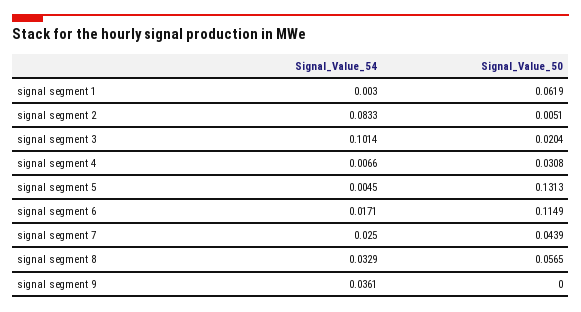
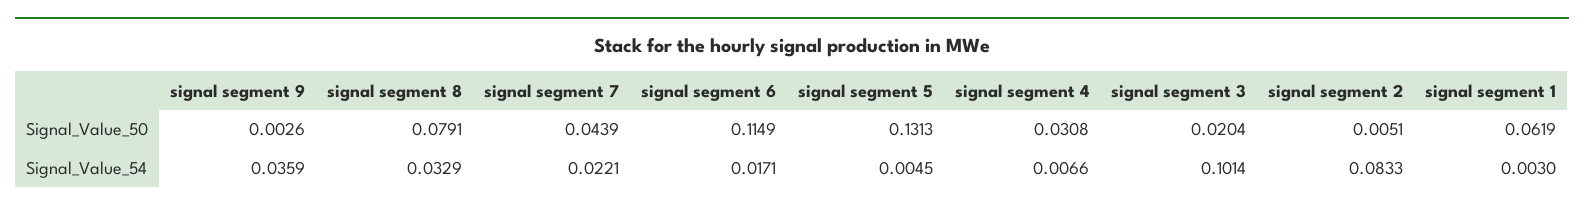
  {
    "Signal_Value_54": {
      "signal segment 1": 0.003,
      "signal segment 2": 0.0833,
      "signal segment 3": 0.1014,
      "signal segment 4": 0.0066,
      "signal segment 5": 0.0045,
      "signal segment 6": 0.0171,
-     "signal segment 7": 0.025,
+     "signal segment 7": 0.0221,
      "signal segment 8": 0.0329,
-     "signal segment 9": 0.0361
+     "signal segment 9": 0.0359
    },
    "Signal_Value_50": {
      "signal segment 1": 0.0619,
      "signal segment 2": 0.0051,
      "signal segment 3": 0.0204,
      "signal segment 4": 0.0308,
      "signal segment 5": 0.1313,
      "signal segment 6": 0.1149,
      "signal segment 7": 0.0439,
-     "signal segment 8": 0.0565,
+     "signal segment 8": 0.0791,
-     "signal segment 9": 0
+     "signal segment 9": 0.0026
    }
  }

